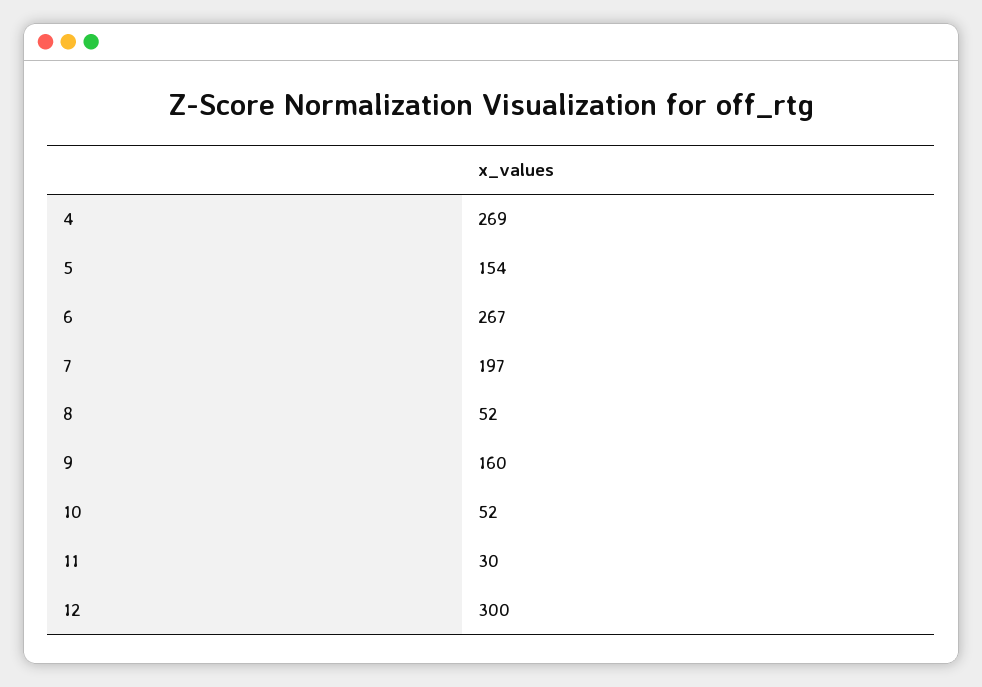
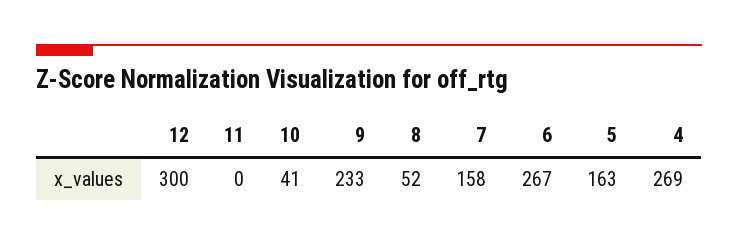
  {
    "4": 269,
-   "5": 154,
+   "5": 163,
    "6": 267,
-   "7": 197,
+   "7": 158,
    "8": 52,
-   "9": 160,
+   "9": 233,
-   "10": 52,
+   "10": 41,
-   "11": 30,
+   "11": 0,
    "12": 300
  }

